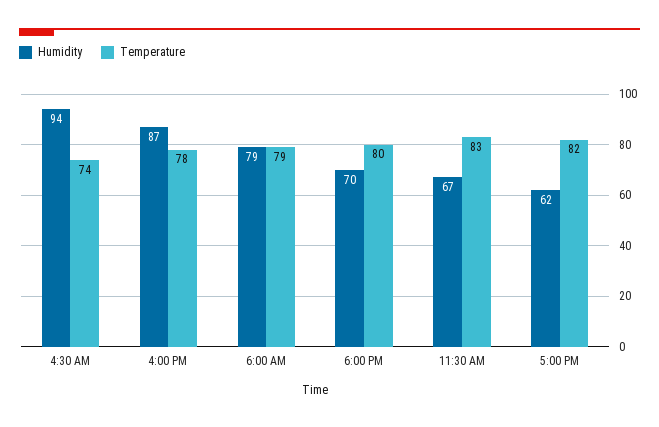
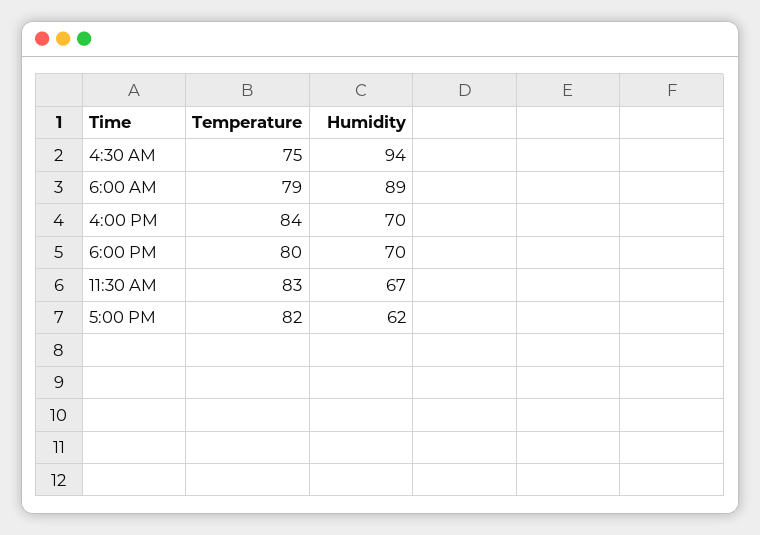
  {
    "Humidity": {
      "4:30 AM": 94,
-     "4:00 PM": 87,
+     "4:00 PM": 70,
-     "6:00 AM": 79,
+     "6:00 AM": 89,
      "6:00 PM": 70,
      "11:30 AM": 67,
      "5:00 PM": 62
    },
    "Temperature": {
-     "4:30 AM": 74,
+     "4:30 AM": 75,
-     "4:00 PM": 78,
+     "4:00 PM": 84,
      "6:00 AM": 79,
      "6:00 PM": 80,
      "11:30 AM": 83,
      "5:00 PM": 82
    }
  }

